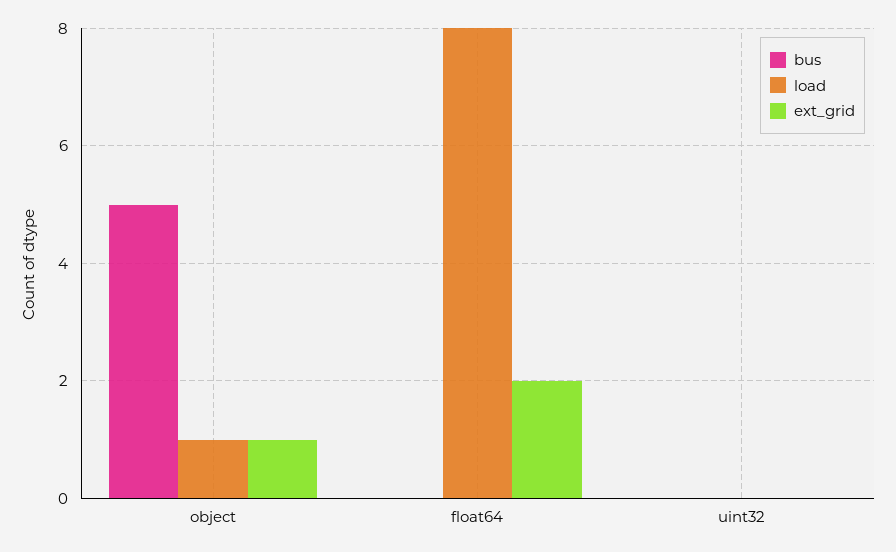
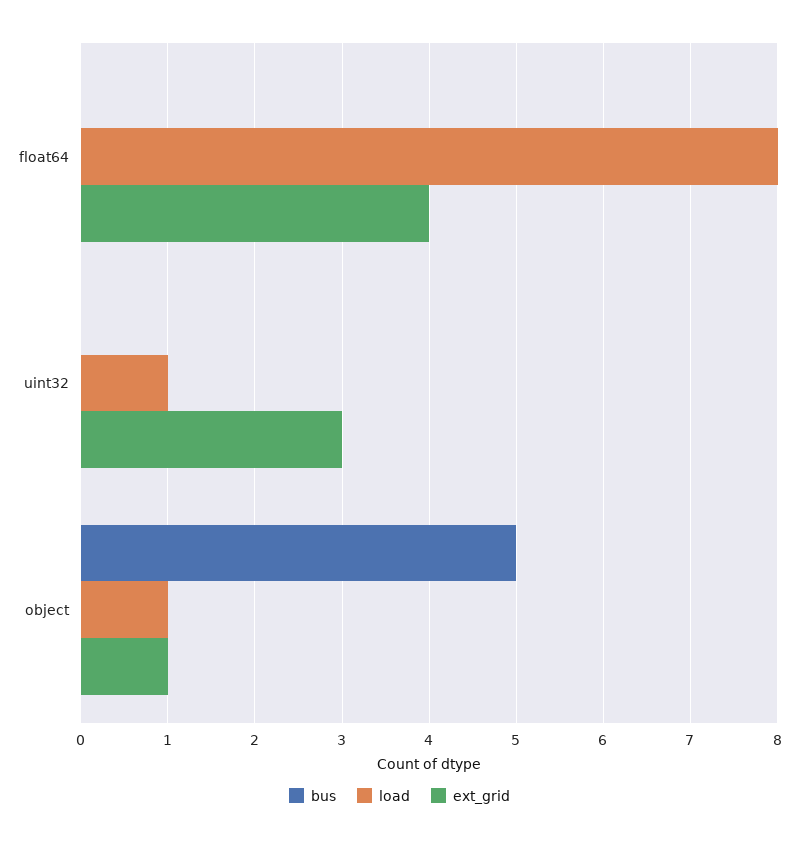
  {
    "bus": {
      "object": 5,
      "float64": 0,
      "uint32": 0
    },
    "load": {
      "object": 1,
      "float64": 8,
-     "uint32": 0
+     "uint32": 1
    },
    "ext_grid": {
      "object": 1,
-     "float64": 2,
+     "float64": 4,
-     "uint32": 0
+     "uint32": 3
    }
  }

